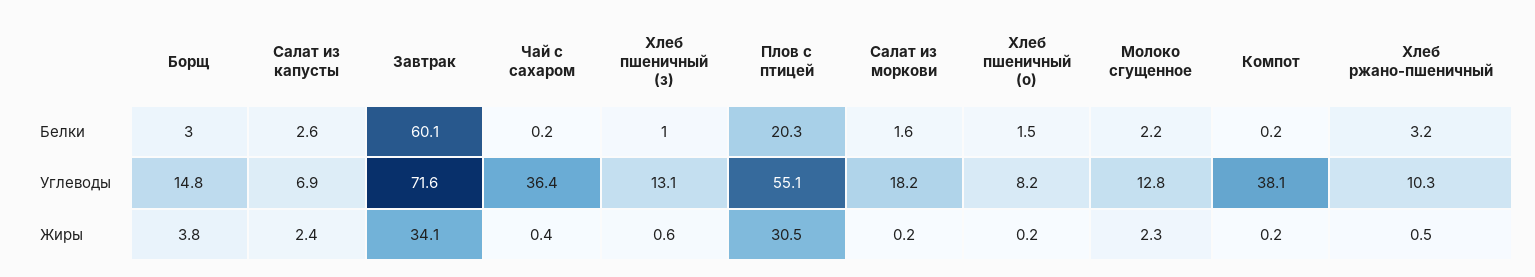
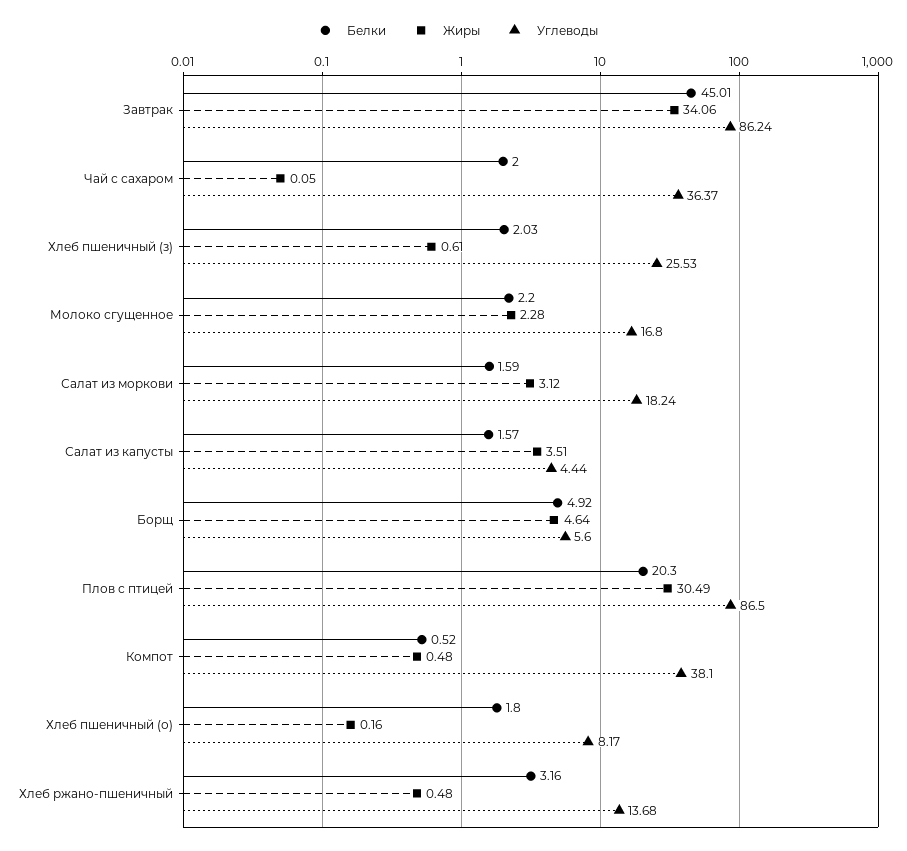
  {
    "Белки": {
-     "Борщ": 3,
+     "Борщ": 4.92,
-     "Салат из капусты": 2.6,
+     "Салат из капусты": 1.57,
-     "Завтрак": 60.1,
+     "Завтрак": 45.01,
-     "Чай с сахаром": 0.2,
+     "Чай с сахаром": 2,
-     "Хлеб пшеничный (з)": 1,
+     "Хлеб пшеничный (з)": 2.03,
      "Плов с птицей": 20.3,
      "Салат из моркови": 1.59,
-     "Хлеб пшеничный (о)": 1.5,
+     "Хлеб пшеничный (о)": 1.8,
      "Молоко сгущенное": 2.2,
-     "Компот": 0.2,
+     "Компот": 0.52,
      "Хлеб ржано-пшеничный": 3.16
    },
    "Углеводы": {
-     "Борщ": 14.8,
+     "Борщ": 5.6,
-     "Салат из капусты": 6.9,
+     "Салат из капусты": 4.44,
-     "Завтрак": 71.6,
+     "Завтрак": 86.24,
      "Чай с сахаром": 36.37,
-     "Хлеб пшеничный (з)": 13.1,
+     "Хлеб пшеничный (з)": 25.53,
-     "Плов с птицей": 55.1,
+     "Плов с птицей": 86.5,
      "Салат из моркови": 18.24,
      "Хлеб пшеничный (о)": 8.17,
-     "Молоко сгущенное": 12.8,
+     "Молоко сгущенное": 16.8,
      "Компот": 38.1,
-     "Хлеб ржано-пшеничный": 10.3
+     "Хлеб ржано-пшеничный": 13.68
    },
    "Жиры": {
-     "Борщ": 3.8,
+     "Борщ": 4.64,
-     "Салат из капусты": 2.4,
+     "Салат из капусты": 3.51,
      "Завтрак": 34.06,
-     "Чай с сахаром": 0.4,
+     "Чай с сахаром": 0.05,
      "Хлеб пшеничный (з)": 0.61,
      "Плов с птицей": 30.49,
-     "Салат из моркови": 0.2,
+     "Салат из моркови": 3.12,
      "Хлеб пшеничный (о)": 0.16,
      "Молоко сгущенное": 2.28,
-     "Компот": 0.2,
+     "Компот": 0.48,
      "Хлеб ржано-пшеничный": 0.48
    }
  }

